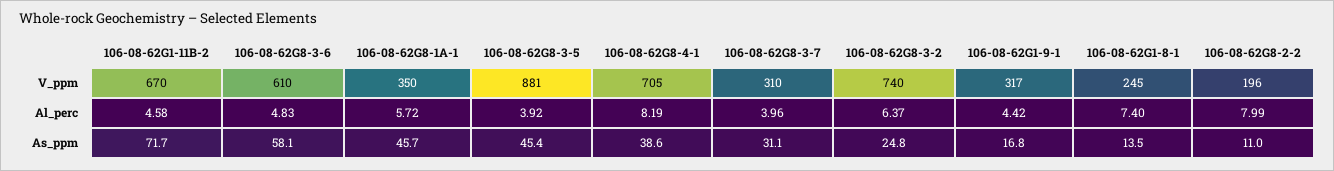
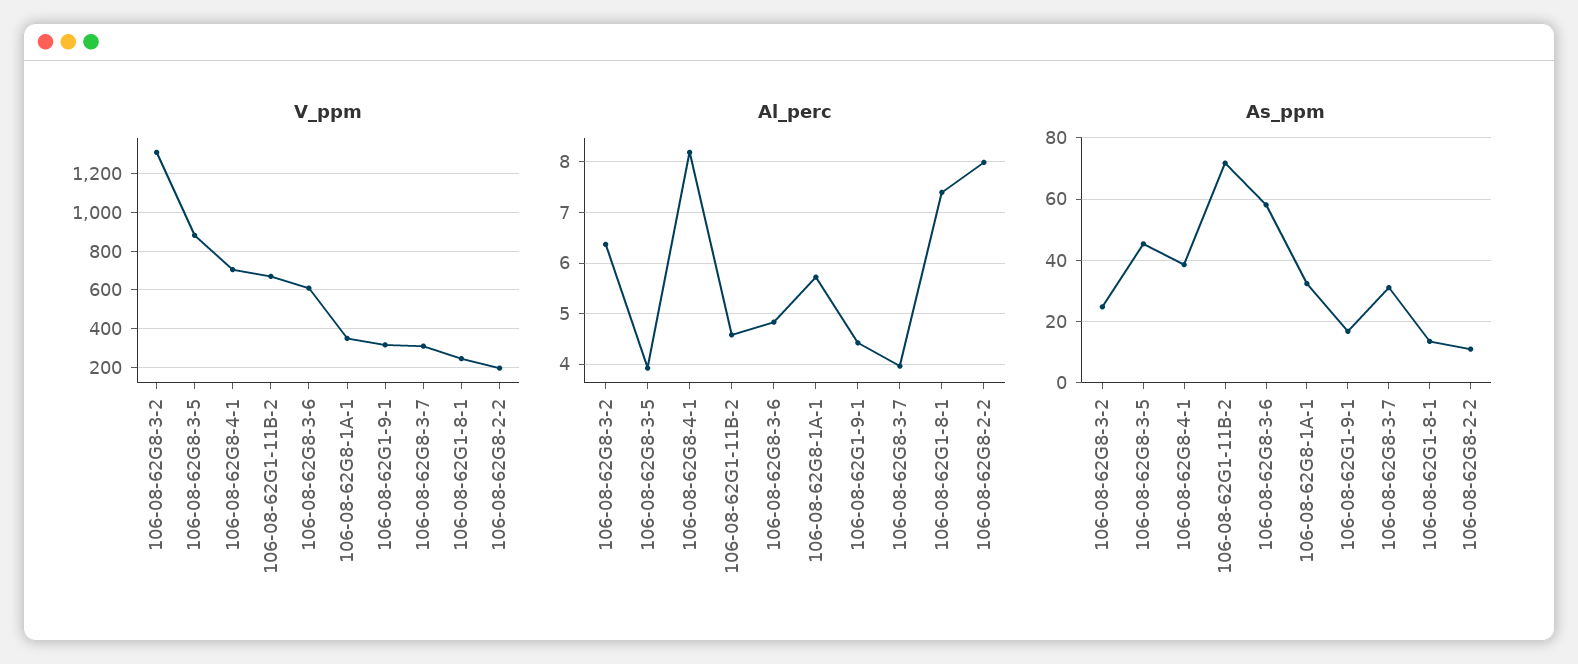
  {
    "V_ppm": {
      "106-08-62G1-11B-2": 670,
      "106-08-62G8-3-6": 610,
      "106-08-62G8-1A-1": 350,
      "106-08-62G8-3-5": 881,
      "106-08-62G8-4-1": 705,
      "106-08-62G8-3-7": 310,
-     "106-08-62G8-3-2": 740,
+     "106-08-62G8-3-2": 1300,
      "106-08-62G1-9-1": 317,
      "106-08-62G1-8-1": 245,
      "106-08-62G8-2-2": 196
    },
    "Al_perc": {
      "106-08-62G1-11B-2": 4.58,
      "106-08-62G8-3-6": 4.83,
      "106-08-62G8-1A-1": 5.72,
      "106-08-62G8-3-5": 3.92,
      "106-08-62G8-4-1": 8.19,
      "106-08-62G8-3-7": 3.96,
      "106-08-62G8-3-2": 6.37,
      "106-08-62G1-9-1": 4.42,
      "106-08-62G1-8-1": 7.4,
      "106-08-62G8-2-2": 7.99
    },
    "As_ppm": {
      "106-08-62G1-11B-2": 71.7,
      "106-08-62G8-3-6": 58.1,
-     "106-08-62G8-1A-1": 45.7,
+     "106-08-62G8-1A-1": 32,
      "106-08-62G8-3-5": 45.4,
      "106-08-62G8-4-1": 38.6,
      "106-08-62G8-3-7": 31.1,
      "106-08-62G8-3-2": 24.8,
      "106-08-62G1-9-1": 16.8,
      "106-08-62G1-8-1": 13.5,
      "106-08-62G8-2-2": 11
    }
  }

